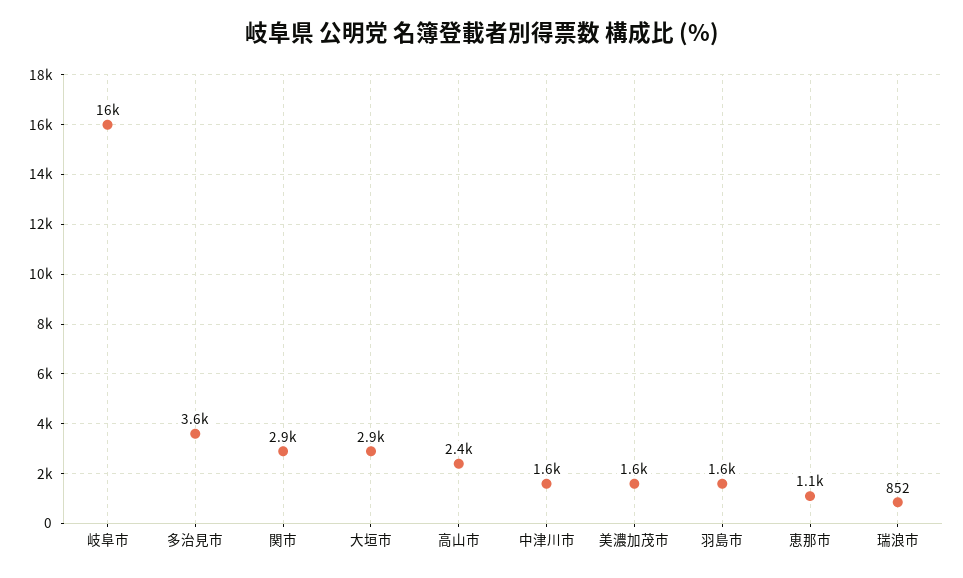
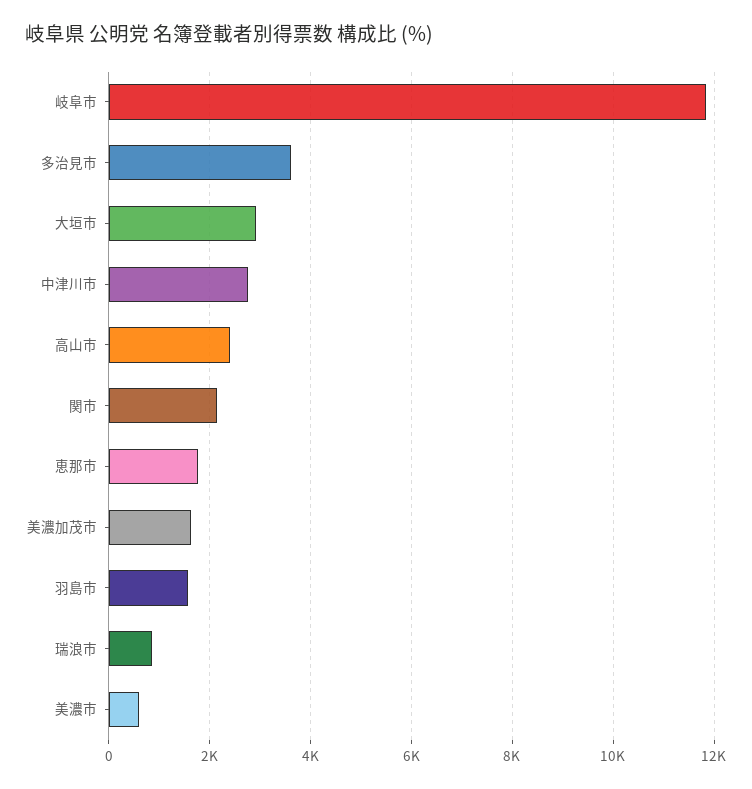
  {
-   "岐阜市": 16000,
+   "岐阜市": 11800,
    "多治見市": 3600,
-   "関市": 2900,
+   "関市": 2200,
    "大垣市": 2900,
    "高山市": 2400,
-   "中津川市": 1600,
+   "中津川市": 2800,
    "美濃加茂市": 1600,
    "羽島市": 1600,
-   "恵那市": 1100,
+   "恵那市": 1800,
-   "瑞浪市": 852
+   "瑞浪市": 852,
+   "美濃市": 600
  }

